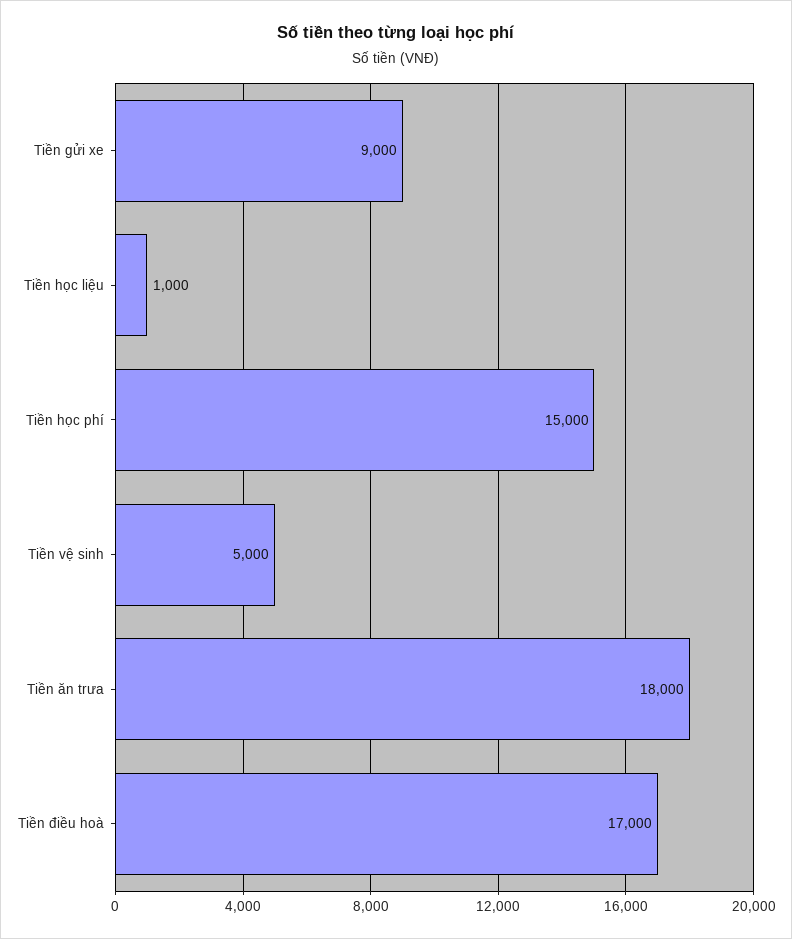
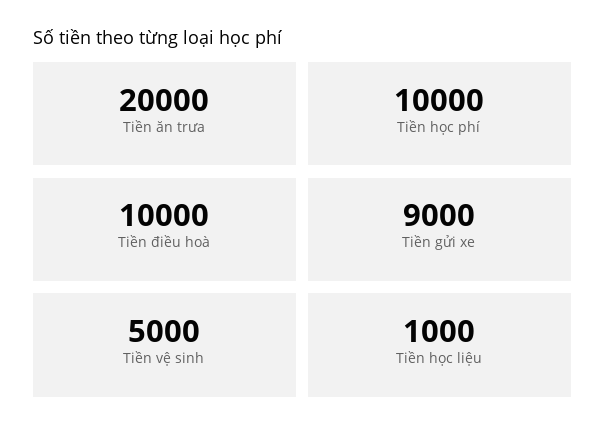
  {
    "Tiền gửi xe": 9000,
    "Tiền học liệu": 1000,
-   "Tiền học phí": 15000,
+   "Tiền học phí": 10000,
    "Tiền vệ sinh": 5000,
-   "Tiền ăn trưa": 18000,
+   "Tiền ăn trưa": 20000,
-   "Tiền điều hoà": 17000
+   "Tiền điều hoà": 10000
  }

